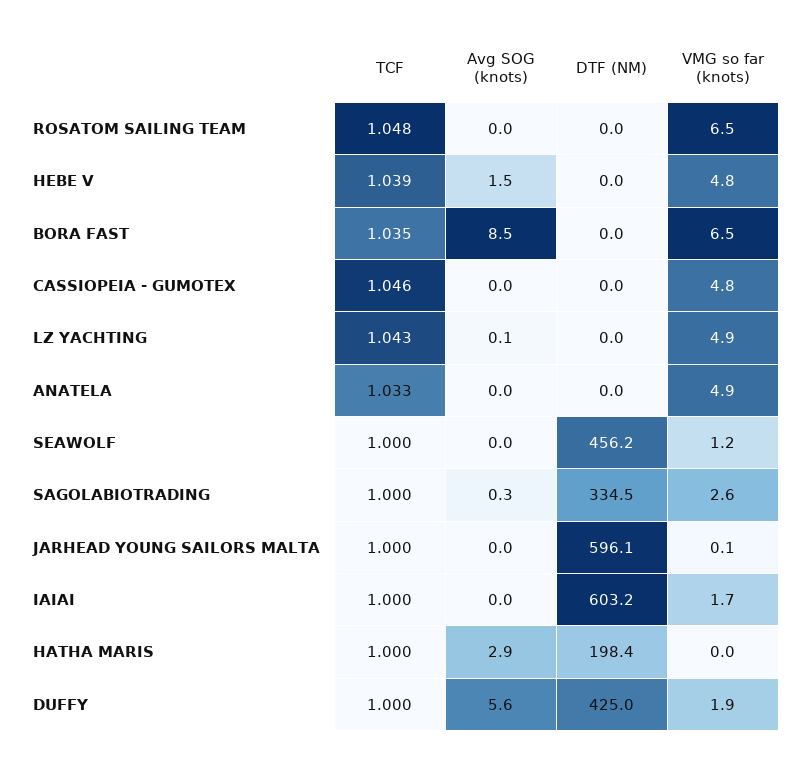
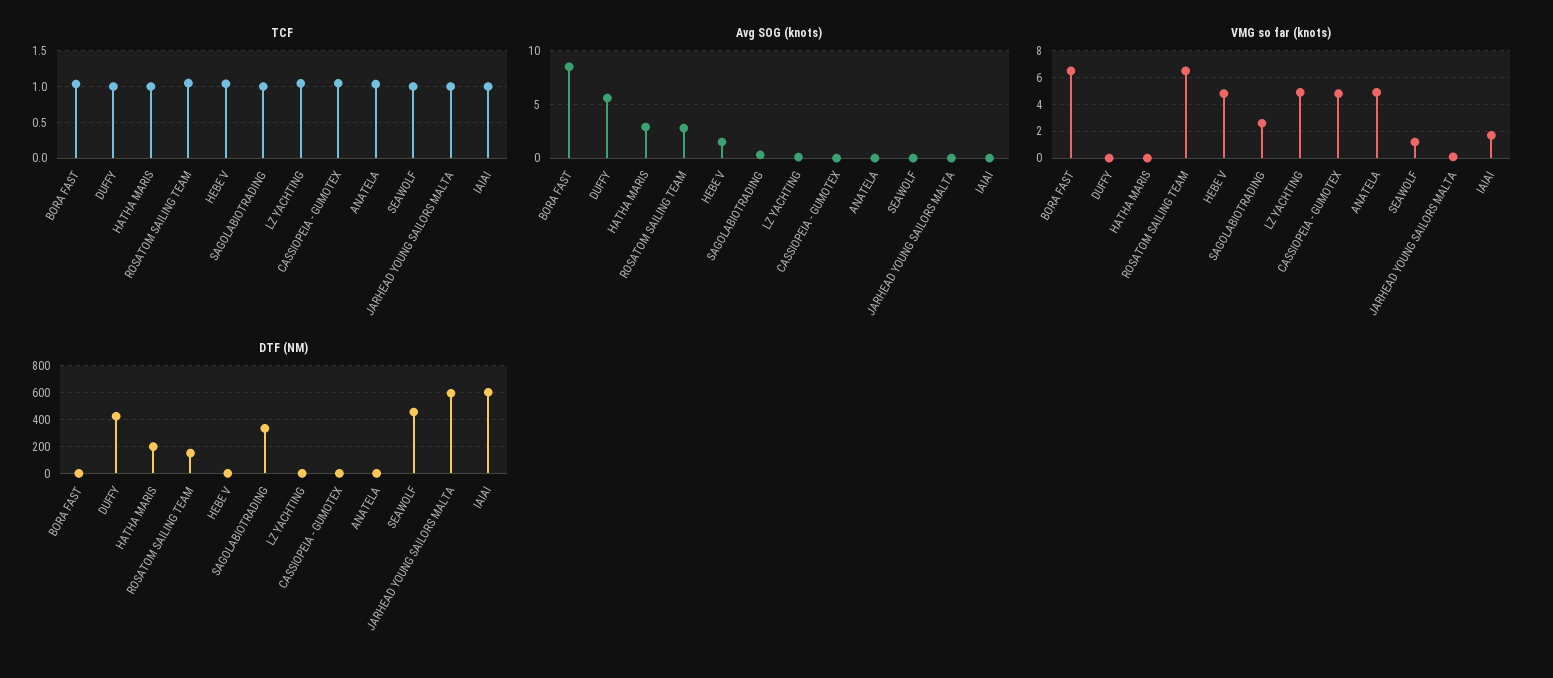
  {
    "TCF": {
      "ROSATOM SAILING TEAM": 1.048,
      "HEBE V": 1.039,
      "BORA FAST": 1.035,
      "CASSIOPEIA - GUMOTEX": 1.046,
      "LZ YACHTING": 1.043,
      "ANATELA": 1.033,
      "SEAWOLF": 1,
      "SAGOLABIOTRADING": 1,
      "JARHEAD YOUNG SAILORS MALTA": 1,
      "IAIAI": 1,
      "HATHA MARIS": 1,
      "DUFFY": 1
    },
    "Avg SOG (knots)": {
-     "ROSATOM SAILING TEAM": 0,
+     "ROSATOM SAILING TEAM": 3,
      "HEBE V": 1.5,
      "BORA FAST": 8.5,
      "CASSIOPEIA - GUMOTEX": 0,
      "LZ YACHTING": 0.1,
      "ANATELA": 0,
      "SEAWOLF": 0,
      "SAGOLABIOTRADING": 0.3,
      "JARHEAD YOUNG SAILORS MALTA": 0,
      "IAIAI": 0,
      "HATHA MARIS": 2.9,
      "DUFFY": 5.6
    },
    "DTF (NM)": {
-     "ROSATOM SAILING TEAM": 0,
+     "ROSATOM SAILING TEAM": 150,
      "HEBE V": 0,
      "BORA FAST": 0,
      "CASSIOPEIA - GUMOTEX": 0,
      "LZ YACHTING": 0,
      "ANATELA": 0,
      "SEAWOLF": 456.2,
      "SAGOLABIOTRADING": 334.5,
      "JARHEAD YOUNG SAILORS MALTA": 596.1,
      "IAIAI": 603.2,
      "HATHA MARIS": 198.4,
      "DUFFY": 425
    },
    "VMG so far (knots)": {
      "ROSATOM SAILING TEAM": 6.5,
      "HEBE V": 4.8,
      "BORA FAST": 6.5,
      "CASSIOPEIA - GUMOTEX": 4.8,
      "LZ YACHTING": 4.9,
      "ANATELA": 4.9,
      "SEAWOLF": 1.2,
      "SAGOLABIOTRADING": 2.6,
      "JARHEAD YOUNG SAILORS MALTA": 0.1,
      "IAIAI": 1.7,
      "HATHA MARIS": 0,
-     "DUFFY": 1.9
+     "DUFFY": 0
    }
  }

